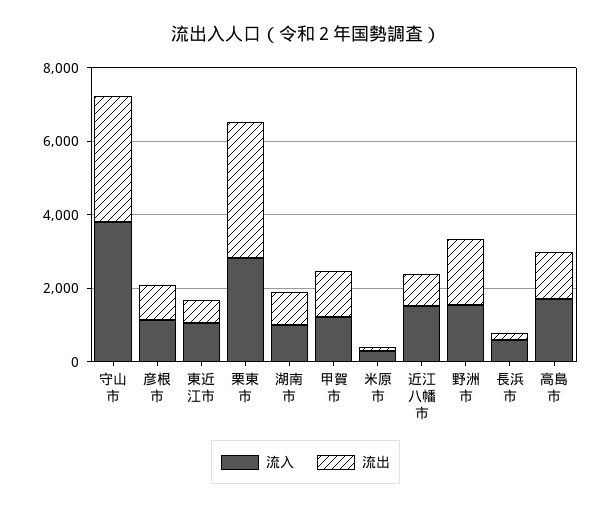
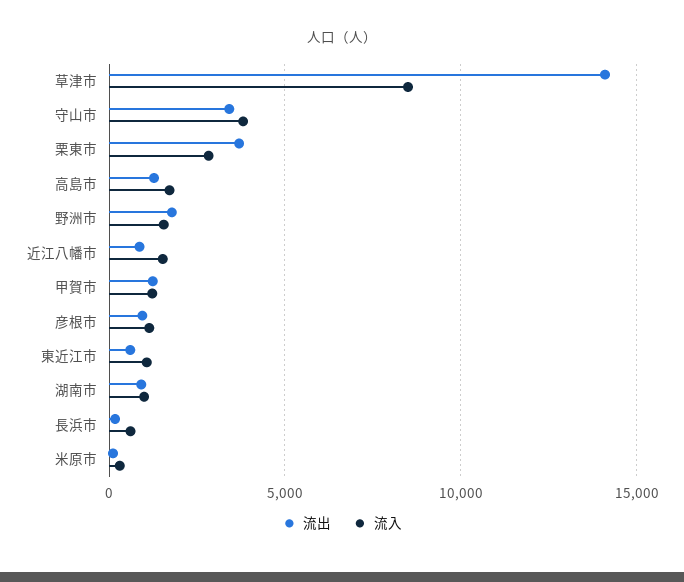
  {
    "流入": {
      "守山市": 4000,
      "彦根市": 1000,
      "東近江市": 1000,
      "栗東市": 3000,
      "湖南市": 1000,
      "甲賀市": 1000,
      "米原市": 500,
      "近江八幡市": 1500,
      "野洲市": 1500,
      "長浜市": 500,
-     "高島市": 1500
+     "高島市": 1500,
+     "草津市": 8500
    },
    "流出": {
      "守山市": 3500,
      "彦根市": 1000,
      "東近江市": 500,
      "栗東市": 3500,
      "湖南市": 1000,
      "甲賀市": 1000,
      "米原市": 0,
      "近江八幡市": 1000,
      "野洲市": 2000,
      "長浜市": 0,
-     "高島市": 1500
+     "高島市": 1500,
+     "草津市": 14000
    }
  }

